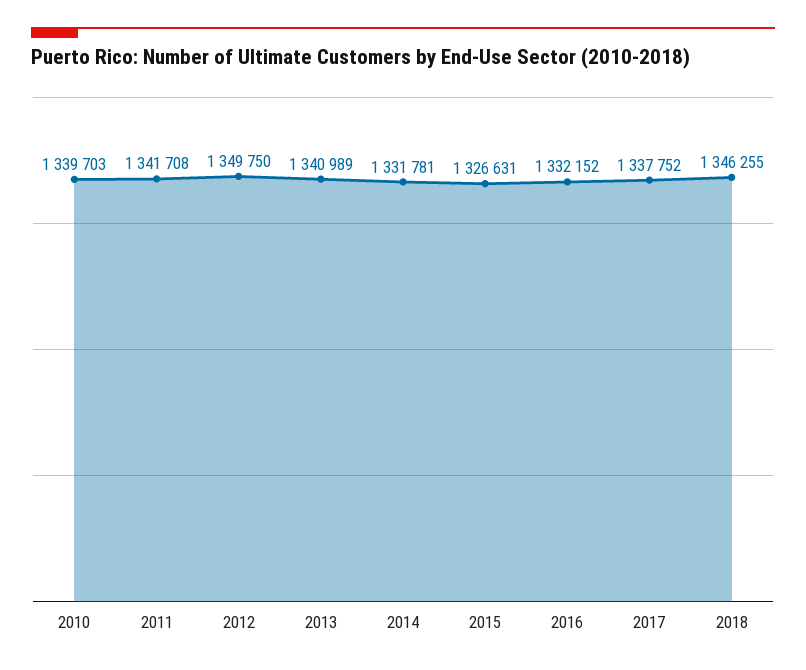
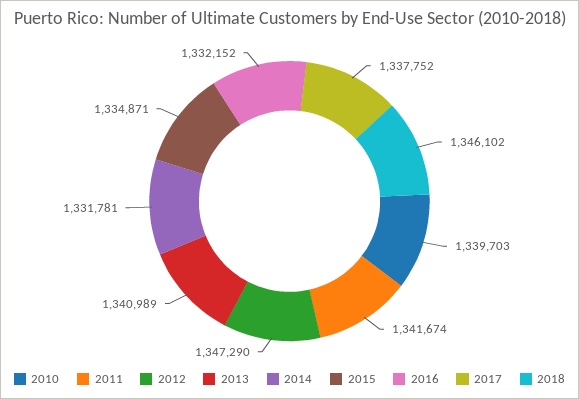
  {
    "2010": 1339703,
-   "2011": 1341708,
+   "2011": 1341674,
-   "2012": 1349750,
+   "2012": 1347290,
    "2013": 1340989,
    "2014": 1331781,
-   "2015": 1326631,
+   "2015": 1334871,
    "2016": 1332152,
    "2017": 1337752,
-   "2018": 1346255
+   "2018": 1346102
  }

